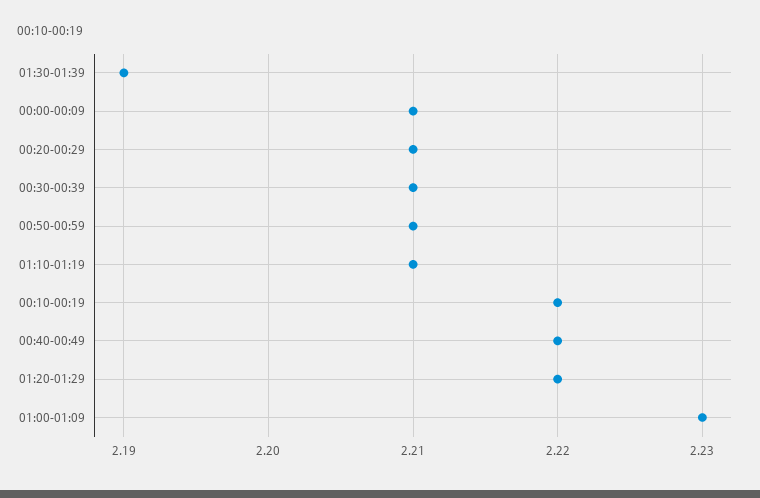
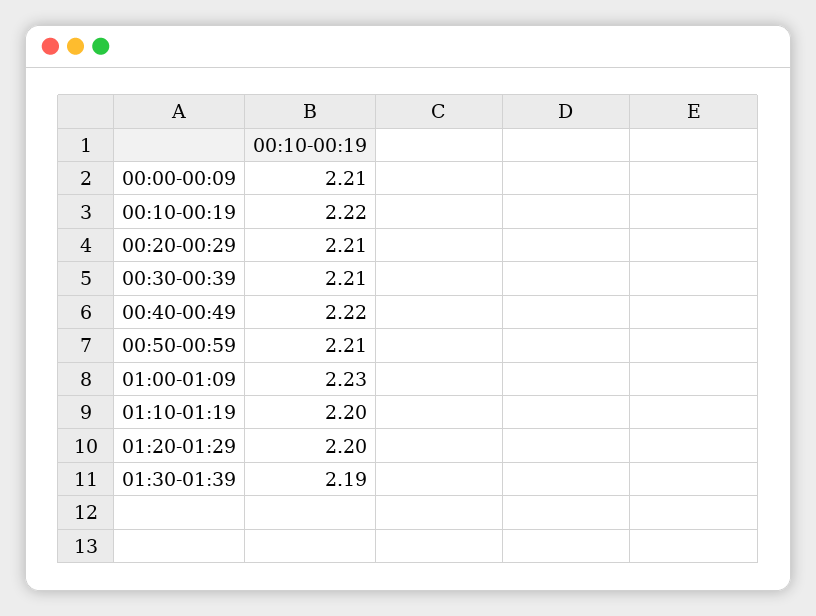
  {
    "01:30-01:39": 2.19,
    "00:00-00:09": 2.21,
    "00:20-00:29": 2.21,
    "00:30-00:39": 2.21,
    "00:50-00:59": 2.21,
-   "01:10-01:19": 2.21,
+   "01:10-01:19": 2.2,
    "00:10-00:19": 2.22,
    "00:40-00:49": 2.22,
-   "01:20-01:29": 2.22,
+   "01:20-01:29": 2.2,
    "01:00-01:09": 2.23
  }

